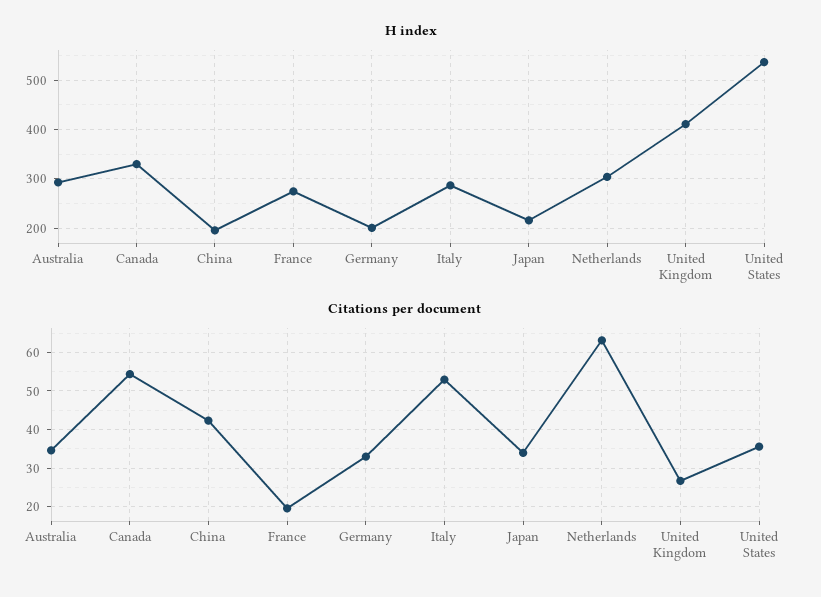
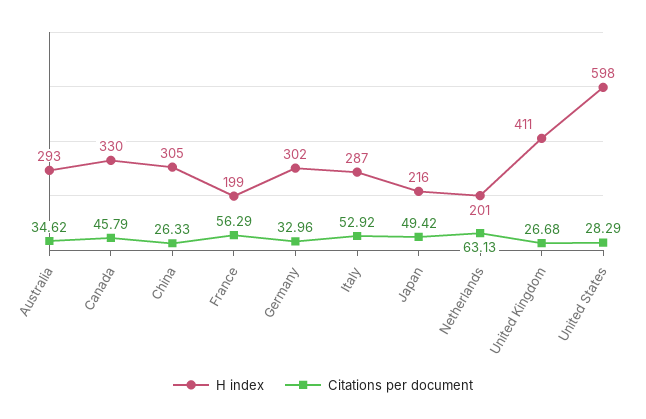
  {
    "H index": {
      "Australia": 293,
      "Canada": 330,
-     "China": 200,
+     "China": 305,
-     "France": 280,
+     "France": 199,
-     "Germany": 200,
+     "Germany": 302,
      "Italy": 287,
      "Japan": 216,
-     "Netherlands": 300,
+     "Netherlands": 201,
      "United Kingdom": 411,
-     "United States": 540
+     "United States": 598
    },
    "Citations per document": {
      "Australia": 34.62,
-     "Canada": 54,
+     "Canada": 45.79,
-     "China": 42,
+     "China": 26.33,
-     "France": 20,
+     "France": 56.29,
      "Germany": 32.96,
      "Italy": 52.92,
-     "Japan": 34,
+     "Japan": 49.42,
      "Netherlands": 63.13,
      "United Kingdom": 26.68,
-     "United States": 36
+     "United States": 28.29
    }
  }

